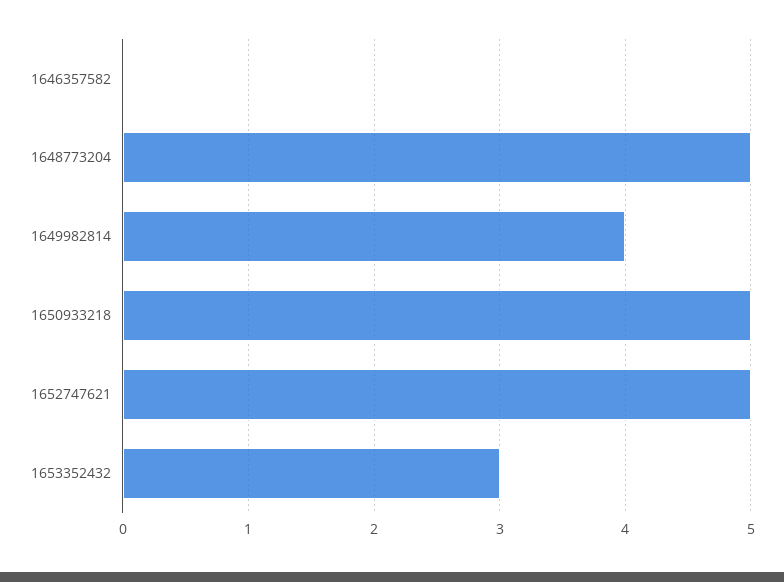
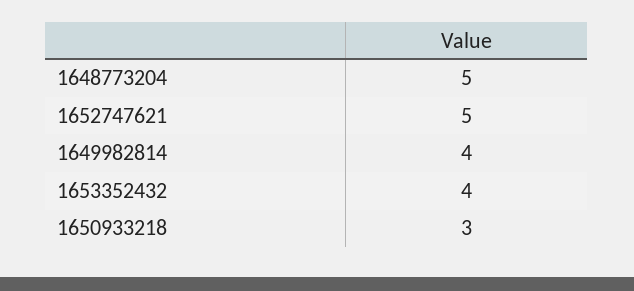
  {
-   "1646357582": 0,
    "1648773204": 5,
    "1649982814": 4,
-   "1650933218": 5,
+   "1650933218": 3,
    "1652747621": 5,
-   "1653352432": 3
+   "1653352432": 4
  }

